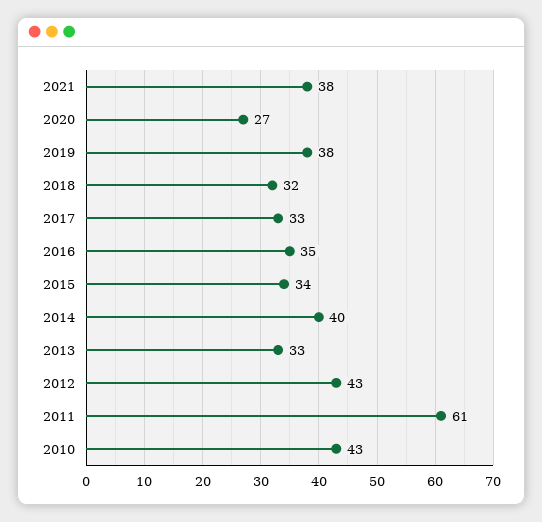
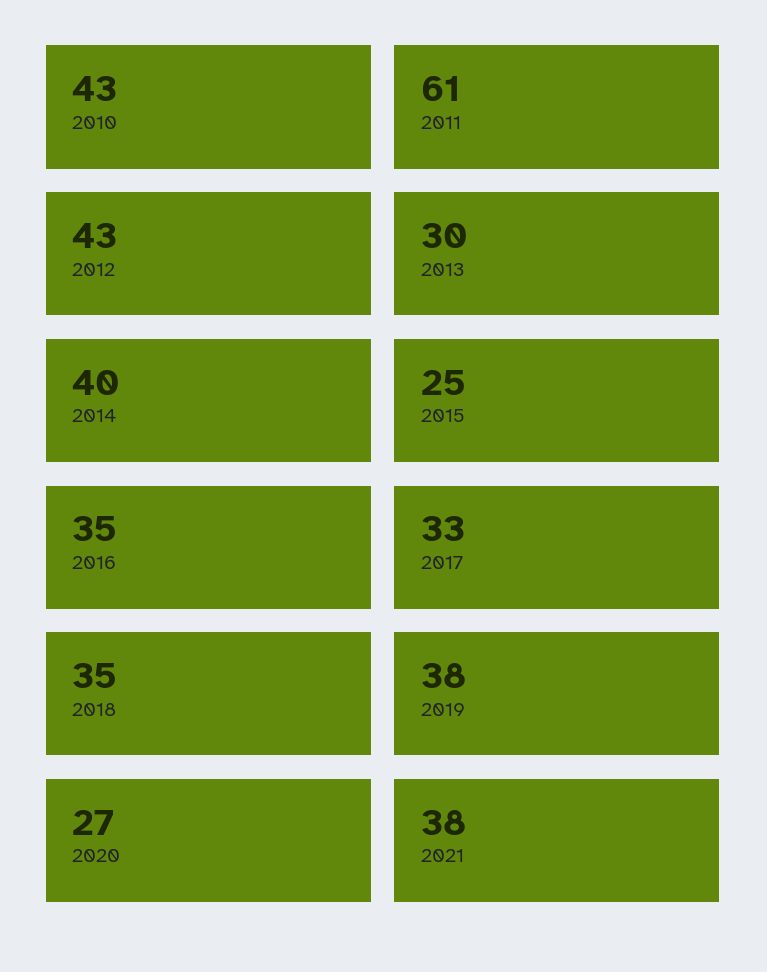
  {
    "2021": 38,
    "2020": 27,
    "2019": 38,
-   "2018": 32,
+   "2018": 35,
    "2017": 33,
    "2016": 35,
-   "2015": 34,
+   "2015": 25,
    "2014": 40,
-   "2013": 33,
+   "2013": 30,
    "2012": 43,
    "2011": 61,
    "2010": 43
  }

